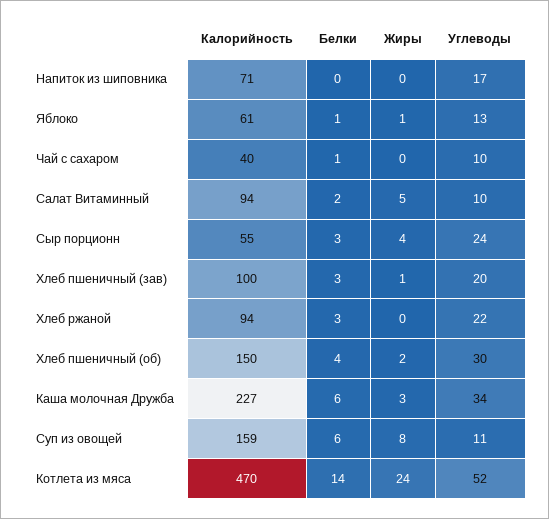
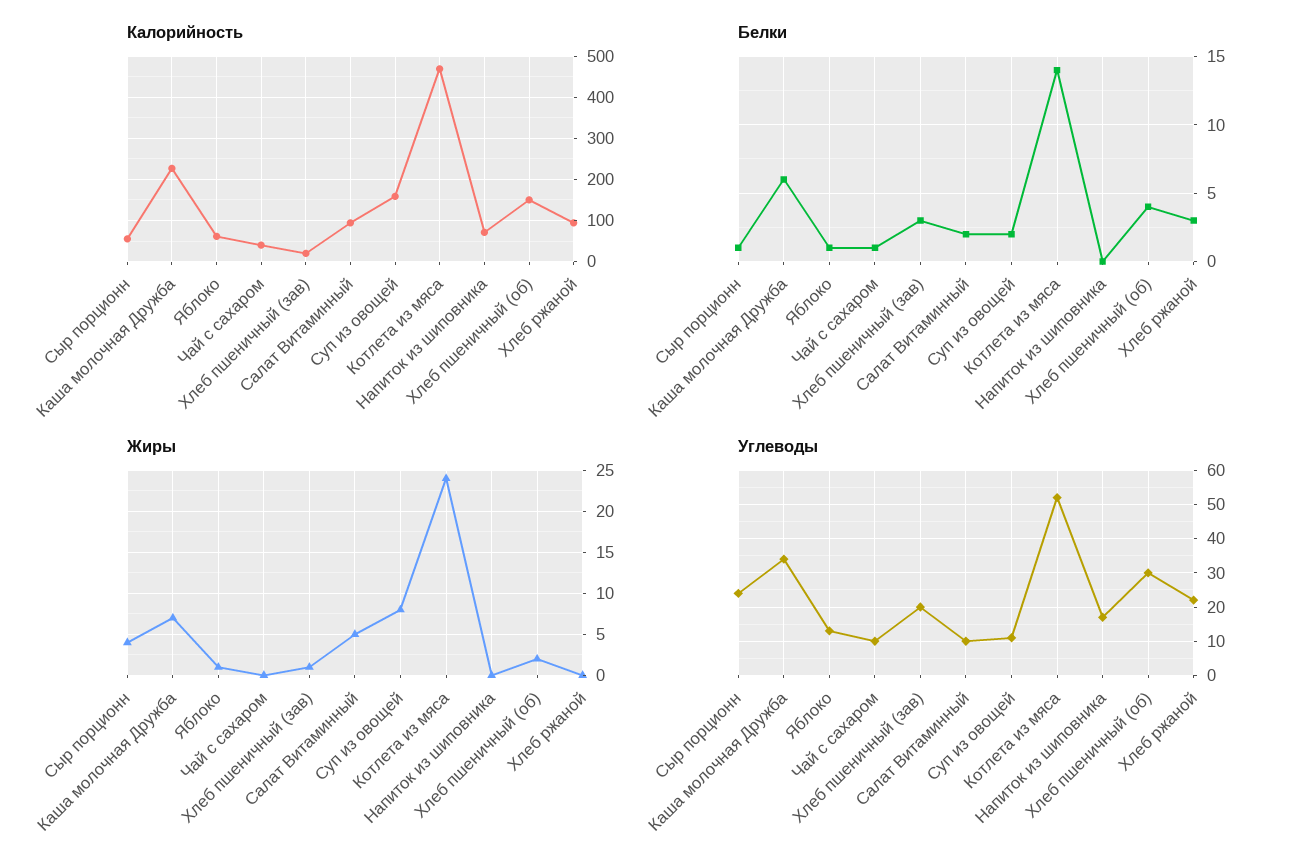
  {
    "Калорийность": {
      "Напиток из шиповника": 71,
      "Яблоко": 61,
      "Чай с сахаром": 40,
      "Салат Витаминный": 94,
      "Сыр порционн": 55,
-     "Хлеб пшеничный (зав)": 100,
+     "Хлеб пшеничный (зав)": 20,
      "Хлеб ржаной": 94,
      "Хлеб пшеничный (об)": 150,
      "Каша молочная Дружба": 227,
      "Суп из овощей": 159,
      "Котлета из мяса": 470
    },
    "Белки": {
      "Напиток из шиповника": 0,
      "Яблоко": 1,
      "Чай с сахаром": 1,
      "Салат Витаминный": 2,
-     "Сыр порционн": 3,
+     "Сыр порционн": 1,
      "Хлеб пшеничный (зав)": 3,
      "Хлеб ржаной": 3,
      "Хлеб пшеничный (об)": 4,
      "Каша молочная Дружба": 6,
-     "Суп из овощей": 6,
+     "Суп из овощей": 2,
      "Котлета из мяса": 14
    },
    "Жиры": {
      "Напиток из шиповника": 0,
      "Яблоко": 1,
      "Чай с сахаром": 0,
      "Салат Витаминный": 5,
      "Сыр порционн": 4,
      "Хлеб пшеничный (зав)": 1,
      "Хлеб ржаной": 0,
      "Хлеб пшеничный (об)": 2,
-     "Каша молочная Дружба": 3,
+     "Каша молочная Дружба": 7,
      "Суп из овощей": 8,
      "Котлета из мяса": 24
    },
    "Углеводы": {
      "Напиток из шиповника": 17,
      "Яблоко": 13,
      "Чай с сахаром": 10,
      "Салат Витаминный": 10,
      "Сыр порционн": 24,
      "Хлеб пшеничный (зав)": 20,
      "Хлеб ржаной": 22,
      "Хлеб пшеничный (об)": 30,
      "Каша молочная Дружба": 34,
      "Суп из овощей": 11,
      "Котлета из мяса": 52
    }
  }

